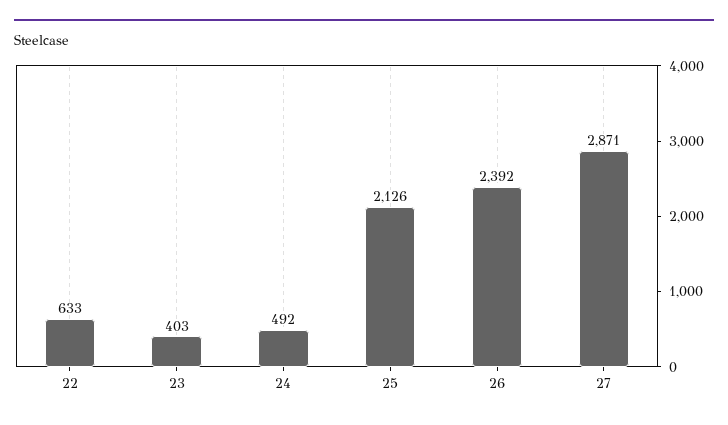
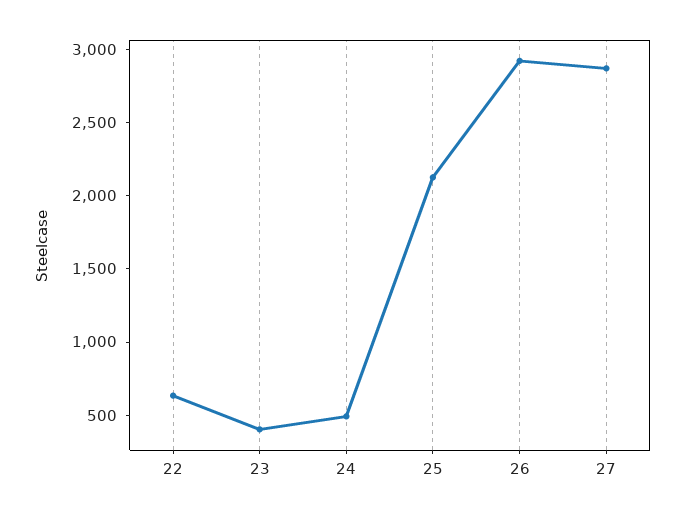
  {
    "22": 633,
    "23": 403,
    "24": 492,
    "25": 2126,
-   "26": 2392,
+   "26": 2900,
    "27": 2871
  }

